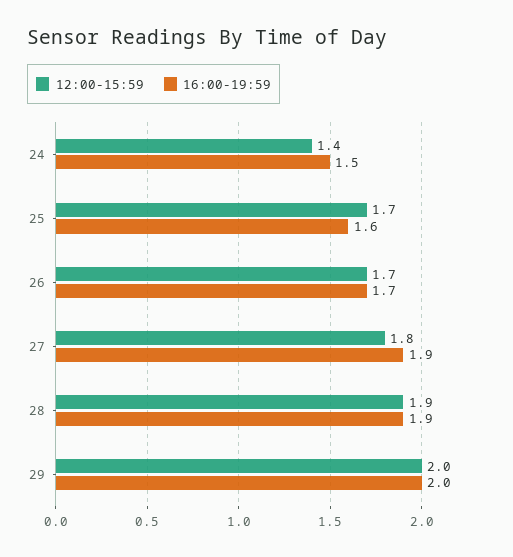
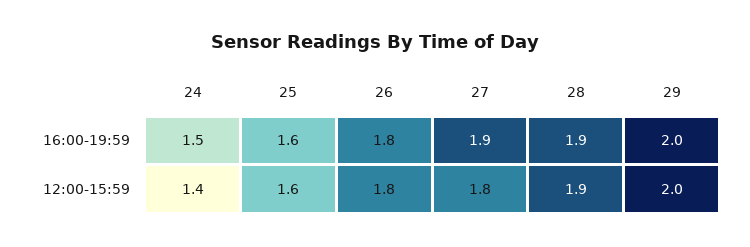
  {
    "12:00-15:59": {
      "24": 1.4,
-     "25": 1.7,
+     "25": 1.6,
-     "26": 1.7,
+     "26": 1.8,
      "27": 1.8,
      "28": 1.9,
      "29": 2
    },
    "16:00-19:59": {
      "24": 1.5,
      "25": 1.6,
-     "26": 1.7,
+     "26": 1.8,
      "27": 1.9,
      "28": 1.9,
      "29": 2
    }
  }

